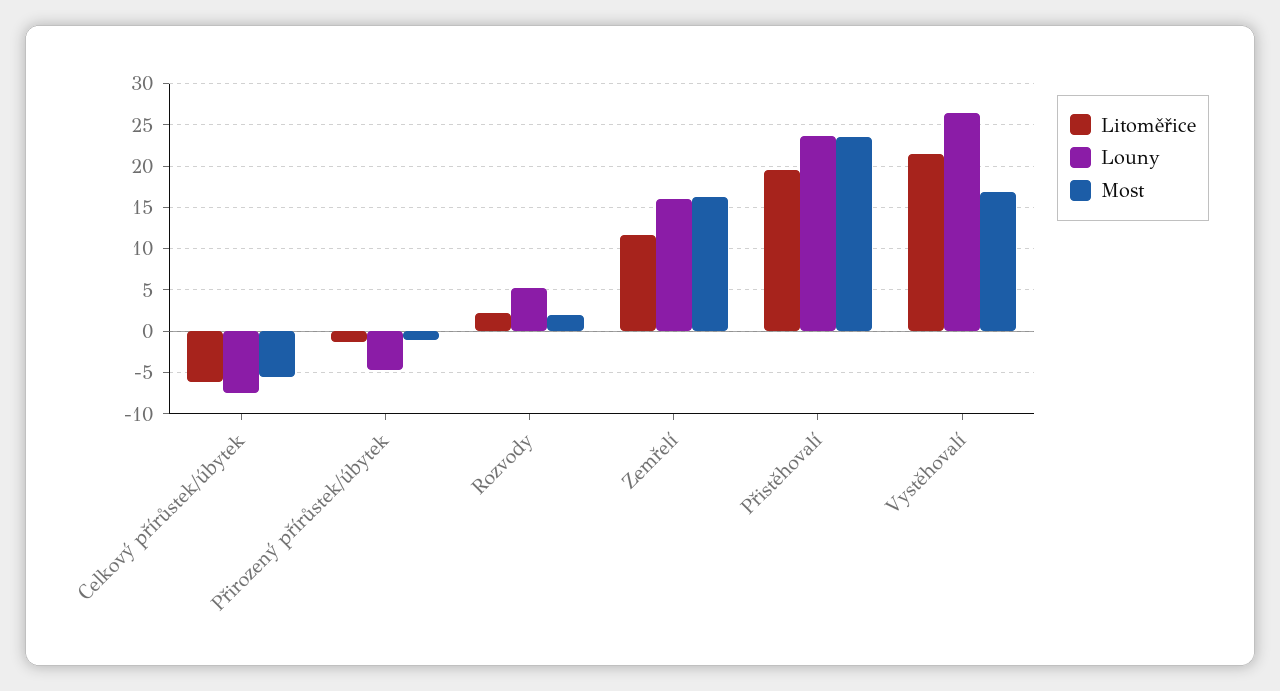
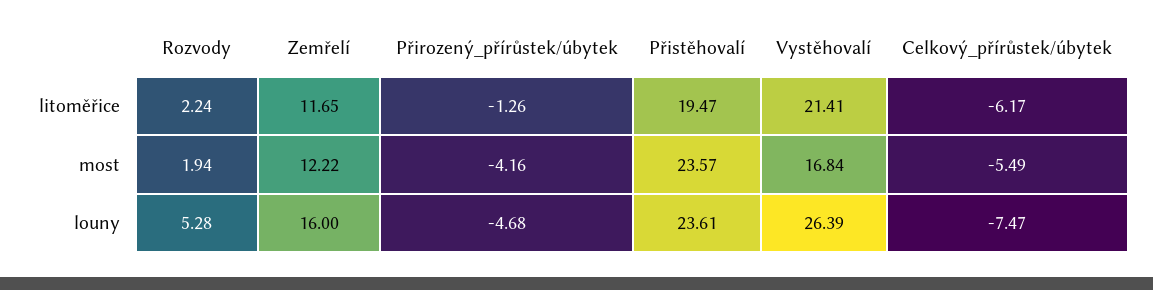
  {
    "Litoměřice": {
      "Celkový přírůstek/úbytek": -6.17,
      "Přirozený přírůstek/úbytek": -1.26,
      "Rozvody": 2.24,
      "Zemřelí": 11.65,
      "Přistěhovalí": 19.47,
      "Vystěhovalí": 21.41
    },
    "Louny": {
      "Celkový přírůstek/úbytek": -7.47,
      "Přirozený přírůstek/úbytek": -4.68,
      "Rozvody": 5.28,
      "Zemřelí": 16,
      "Přistěhovalí": 23.61,
      "Vystěhovalí": 26.39
    },
    "Most": {
      "Celkový přírůstek/úbytek": -5.49,
-     "Přirozený přírůstek/úbytek": -1,
+     "Přirozený přírůstek/úbytek": -4.16,
      "Rozvody": 1.94,
-     "Zemřelí": 16,
+     "Zemřelí": 12.22,
      "Přistěhovalí": 23.57,
      "Vystěhovalí": 16.84
    }
  }

